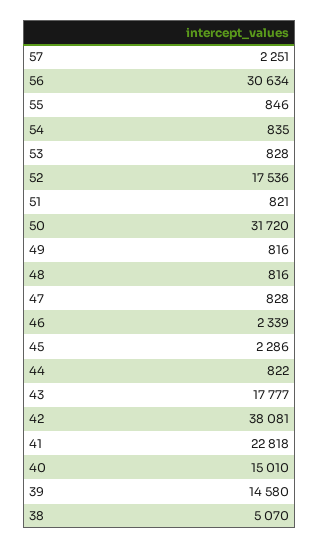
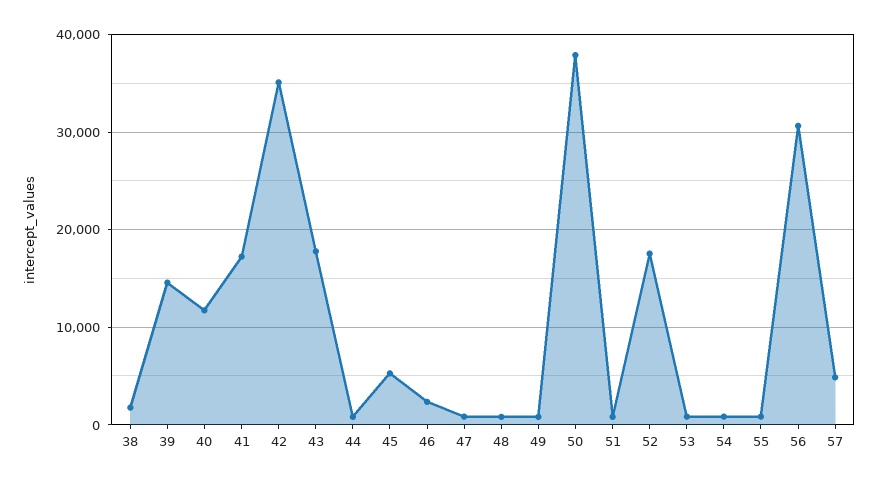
  {
-   "57": 2251,
+   "57": 5000,
    "56": 30634,
    "55": 846,
    "54": 835,
    "53": 828,
    "52": 17536,
    "51": 821,
-   "50": 31720,
+   "50": 38000,
    "49": 816,
    "48": 816,
    "47": 828,
    "46": 2339,
-   "45": 2286,
+   "45": 5000,
    "44": 822,
    "43": 17777,
-   "42": 38081,
+   "42": 35000,
-   "41": 22818,
+   "41": 17000,
-   "40": 15010,
+   "40": 12000,
    "39": 14580,
-   "38": 5070
+   "38": 2000
  }

